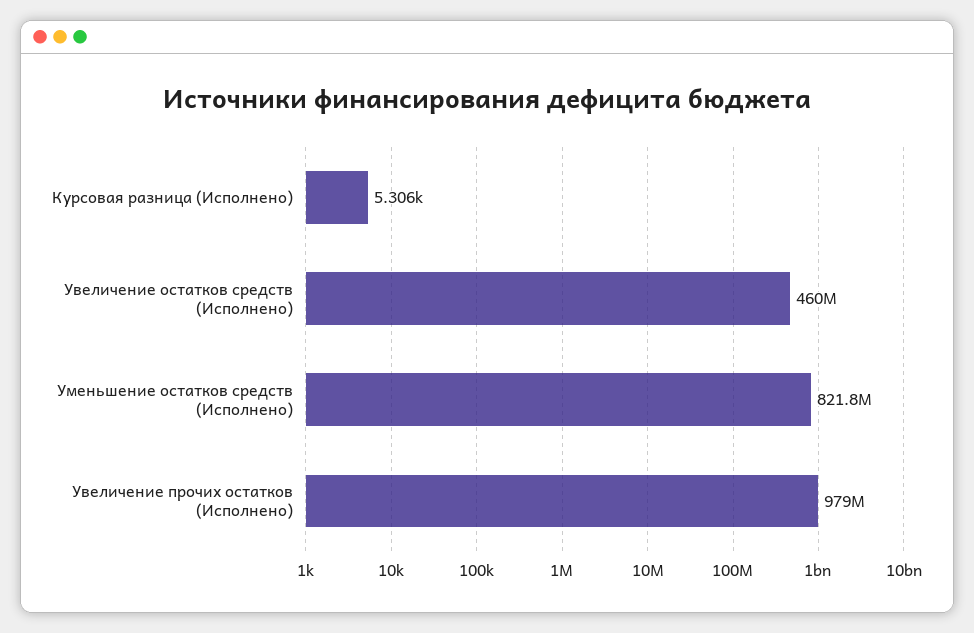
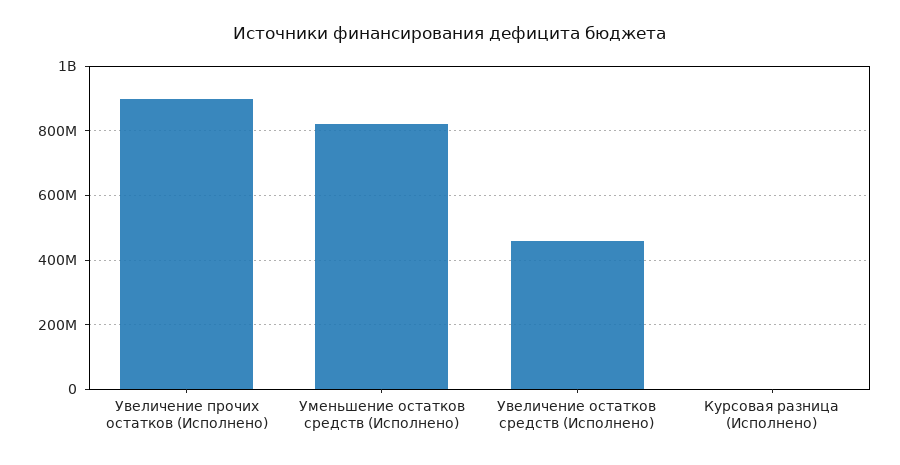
  {
    "Курсовая разница (Исполнено)": 5306,
    "Увеличение остатков средств (Исполнено)": 460000000,
    "Уменьшение остатков средств (Исполнено)": 821800000,
-   "Увеличение прочих остатков (Исполнено)": 979000000
+   "Увеличение прочих остатков (Исполнено)": 900000000
  }

